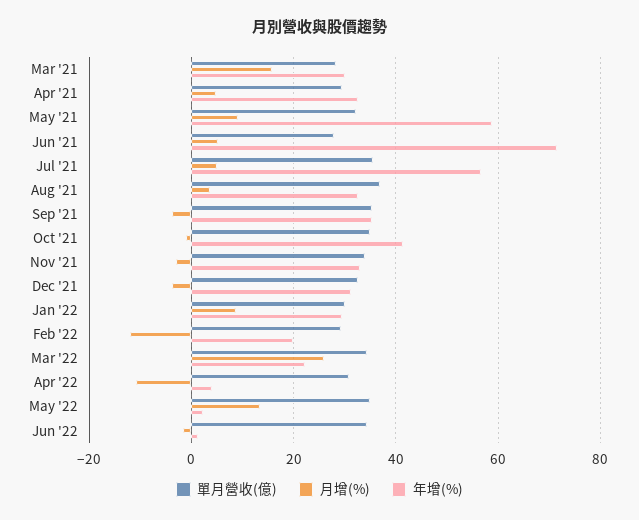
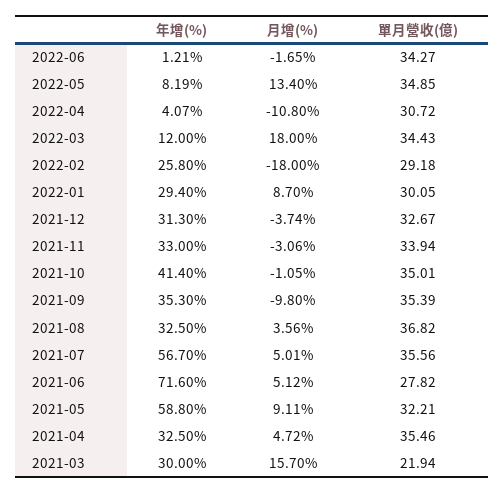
  {
    "單月營收(億)": {
-     "Mar '21": 28,
+     "Mar '21": 21.94,
-     "Apr '21": 30,
+     "Apr '21": 35.46,
      "May '21": 32.21,
      "Jun '21": 27.82,
      "Jul '21": 35.56,
      "Aug '21": 36.82,
      "Sep '21": 35.39,
      "Oct '21": 35.01,
      "Nov '21": 33.94,
      "Dec '21": 32.67,
      "Jan '22": 30.05,
      "Feb '22": 29.18,
      "Mar '22": 34.43,
      "Apr '22": 30.72,
      "May '22": 34.85,
      "Jun '22": 34.27
    },
    "月增(%)": {
      "Mar '21": 15.7,
      "Apr '21": 4.72,
      "May '21": 9.11,
      "Jun '21": 5.12,
      "Jul '21": 5.01,
      "Aug '21": 3.56,
-     "Sep '21": -4,
+     "Sep '21": -9.8,
      "Oct '21": -1.05,
      "Nov '21": -3.06,
      "Dec '21": -3.74,
      "Jan '22": 8.7,
-     "Feb '22": -12,
+     "Feb '22": -18,
-     "Mar '22": 26,
+     "Mar '22": 18,
      "Apr '22": -10.8,
      "May '22": 13.4,
      "Jun '22": -1.65
    },
    "年增(%)": {
      "Mar '21": 30,
      "Apr '21": 32.5,
      "May '21": 58.8,
      "Jun '21": 71.6,
      "Jul '21": 56.7,
      "Aug '21": 32.5,
      "Sep '21": 35.3,
      "Oct '21": 41.4,
      "Nov '21": 33,
      "Dec '21": 31.3,
      "Jan '22": 29.4,
-     "Feb '22": 20,
+     "Feb '22": 25.8,
-     "Mar '22": 22,
+     "Mar '22": 12,
      "Apr '22": 4.07,
-     "May '22": 2,
+     "May '22": 8.19,
      "Jun '22": 1.21
    }
  }

